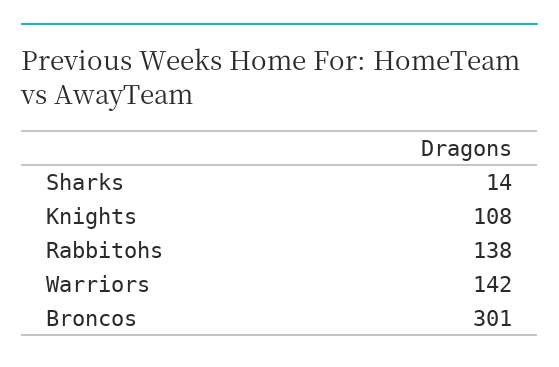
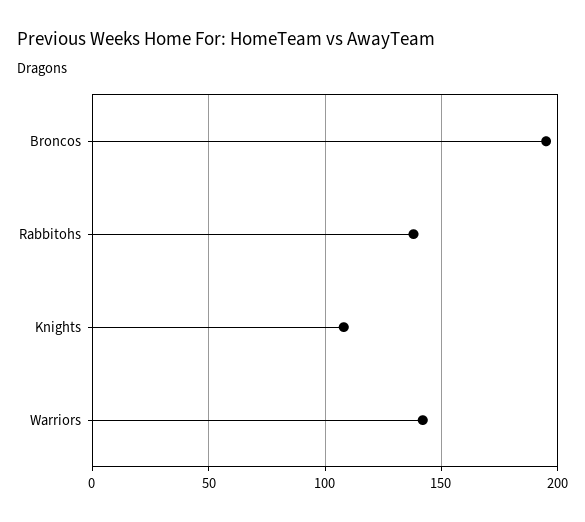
  {
-   "Sharks": 14,
    "Knights": 108,
    "Rabbitohs": 138,
    "Warriors": 142,
-   "Broncos": 301
+   "Broncos": 195
  }

